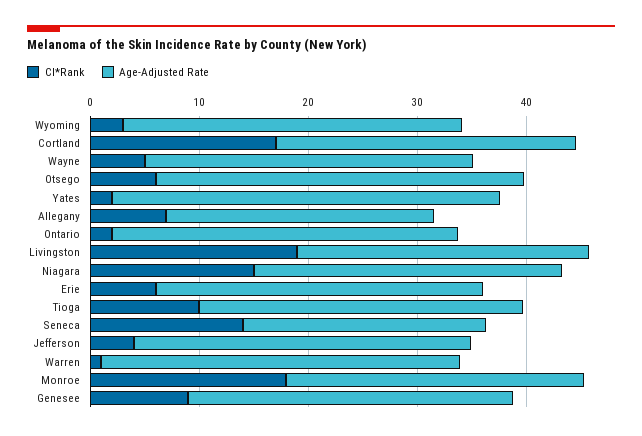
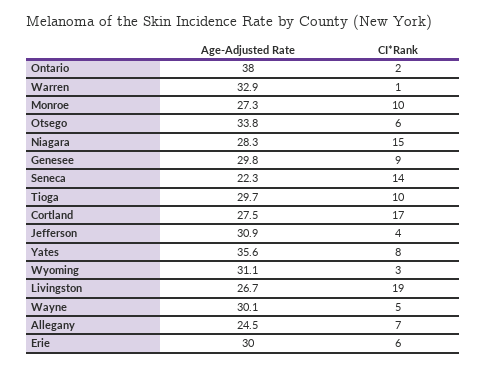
  {
    "CI*Rank": {
      "Wyoming": 3,
      "Cortland": 17,
      "Wayne": 5,
      "Otsego": 6,
-     "Yates": 2,
+     "Yates": 8,
      "Allegany": 7,
      "Ontario": 2,
      "Livingston": 19,
      "Niagara": 15,
      "Erie": 6,
      "Tioga": 10,
      "Seneca": 14,
      "Jefferson": 4,
      "Warren": 1,
-     "Monroe": 18,
+     "Monroe": 10,
      "Genesee": 9
    },
    "Age-Adjusted Rate": {
      "Wyoming": 31.1,
      "Cortland": 27.5,
      "Wayne": 30.1,
      "Otsego": 33.8,
      "Yates": 35.6,
      "Allegany": 24.5,
-     "Ontario": 32,
+     "Ontario": 38,
      "Livingston": 26.7,
      "Niagara": 28.3,
      "Erie": 30,
      "Tioga": 29.7,
      "Seneca": 22.3,
      "Jefferson": 30.9,
      "Warren": 32.9,
      "Monroe": 27.3,
      "Genesee": 29.8
    }
  }

